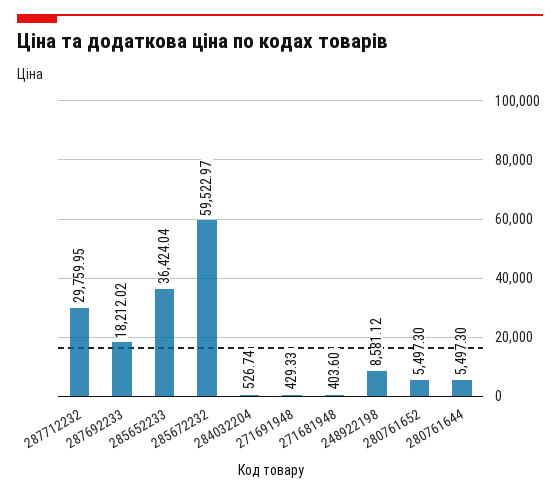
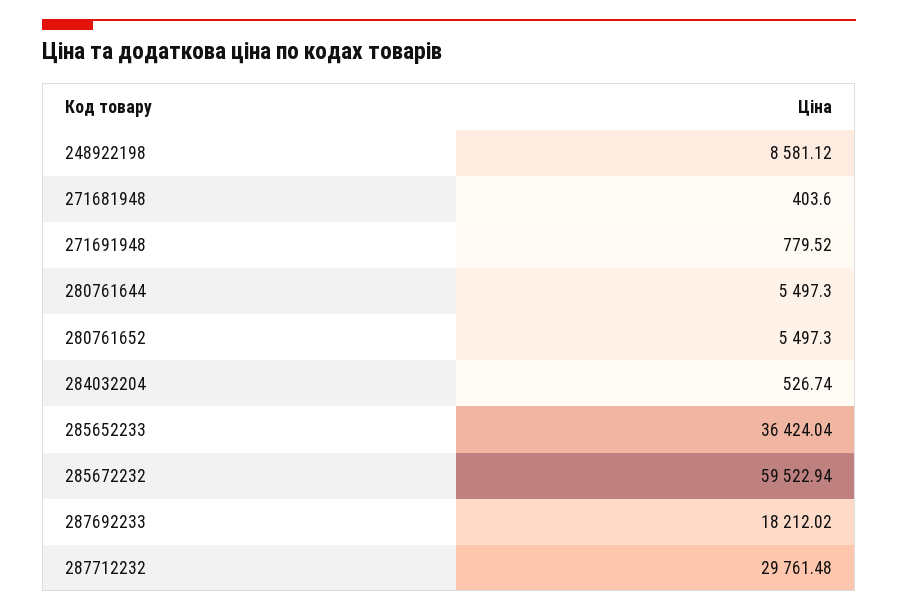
  {
-   "287712232": 29759.95,
+   "287712232": 29761.48,
    "287692233": 18212.02,
    "285652233": 36424.04,
-   "285672232": 59522.97,
+   "285672232": 59522.94,
    "284032204": 526.74,
-   "271691948": 429.33,
+   "271691948": 779.52,
    "271681948": 403.6,
    "248922198": 8581.12,
    "280761652": 5497.3,
    "280761644": 5497.3
  }

